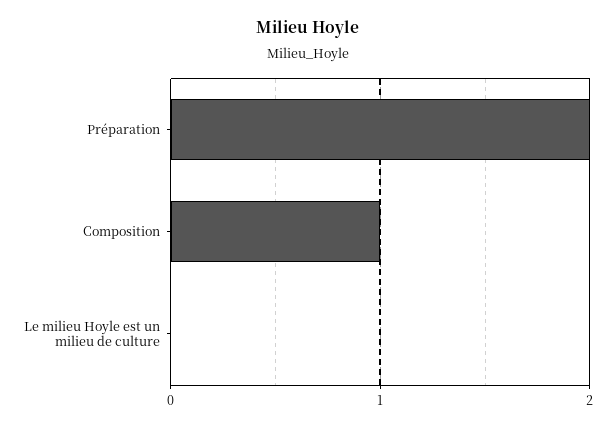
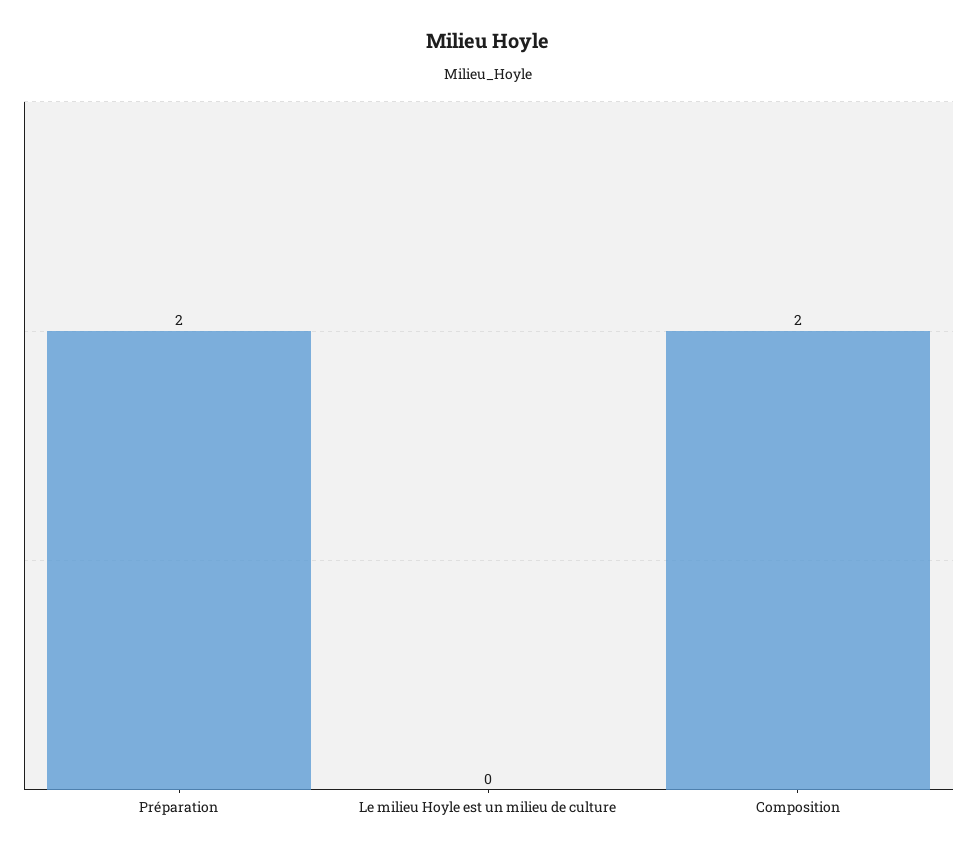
  {
    "Préparation": 2,
-   "Composition": 1,
+   "Composition": 2,
    "Le milieu Hoyle est un milieu de culture": 0
  }

